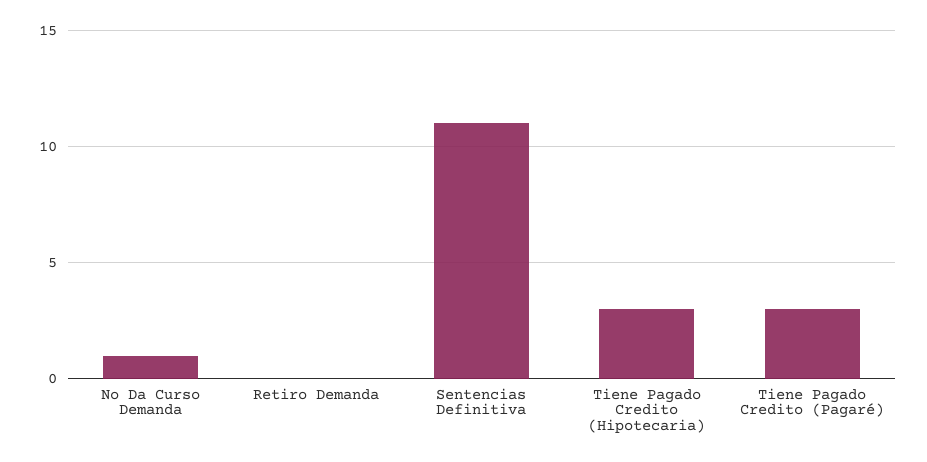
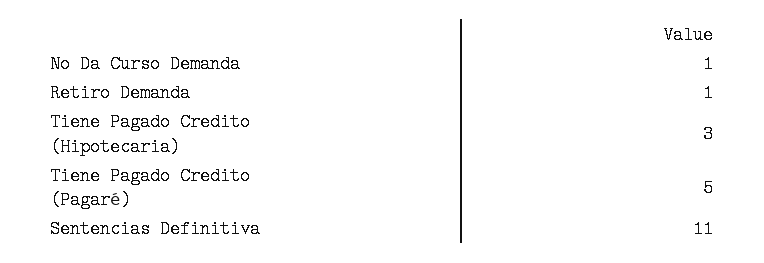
  {
    "No Da Curso Demanda": 1,
-   "Retiro Demanda": 0,
+   "Retiro Demanda": 1,
    "Sentencias Definitiva": 11,
    "Tiene Pagado Credito (Hipotecaria)": 3,
-   "Tiene Pagado Credito (Pagaré)": 3
+   "Tiene Pagado Credito (Pagaré)": 5
  }

